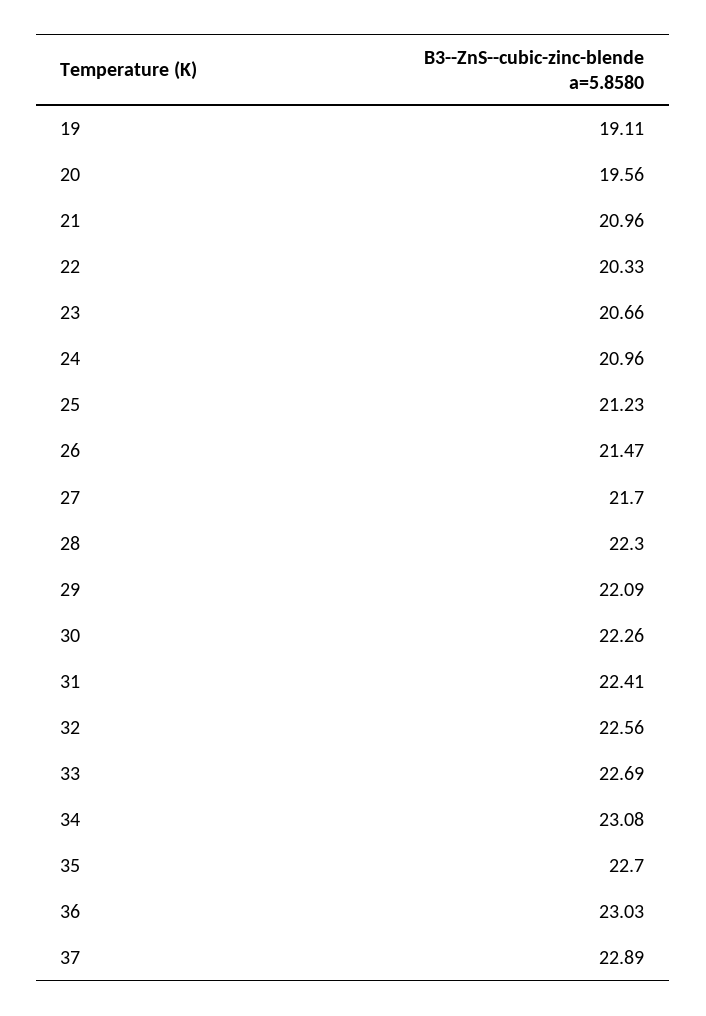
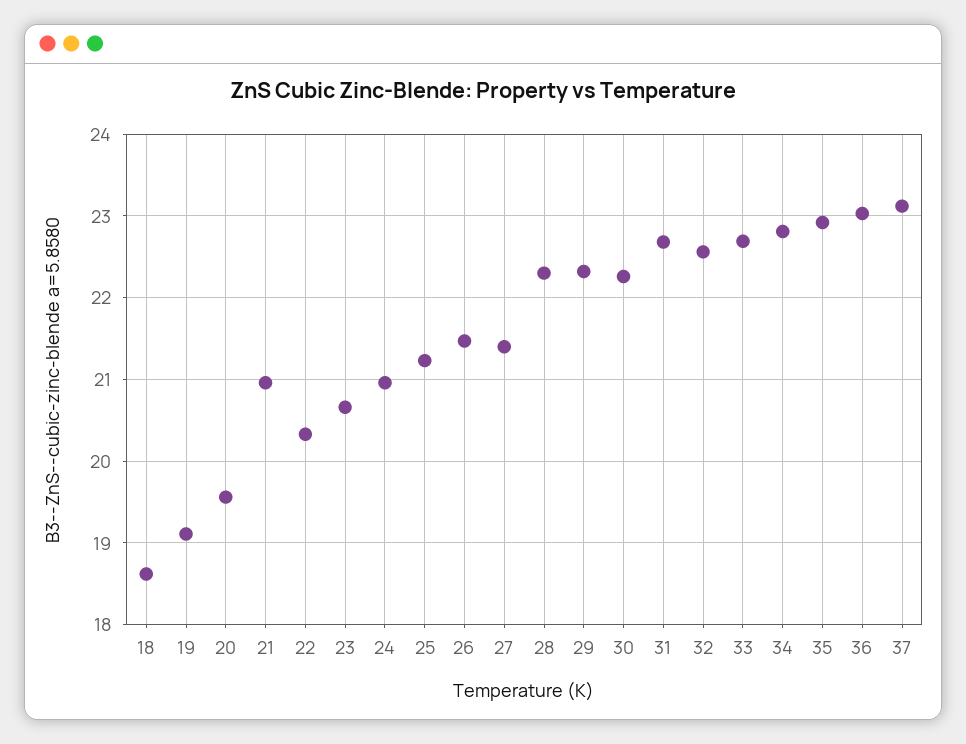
  {
    "19": 19.11,
    "20": 19.56,
    "21": 20.96,
    "22": 20.33,
    "23": 20.66,
    "24": 20.96,
    "25": 21.23,
    "26": 21.47,
-   "27": 21.7,
+   "27": 21.4,
    "28": 22.3,
-   "29": 22.09,
+   "29": 22.3,
    "30": 22.26,
-   "31": 22.41,
+   "31": 22.7,
    "32": 22.56,
    "33": 22.69,
-   "34": 23.08,
+   "34": 22.8,
-   "35": 22.7,
+   "35": 22.9,
    "36": 23.03,
-   "37": 22.89
+   "37": 23.1,
+   "18": 18.6
  }

